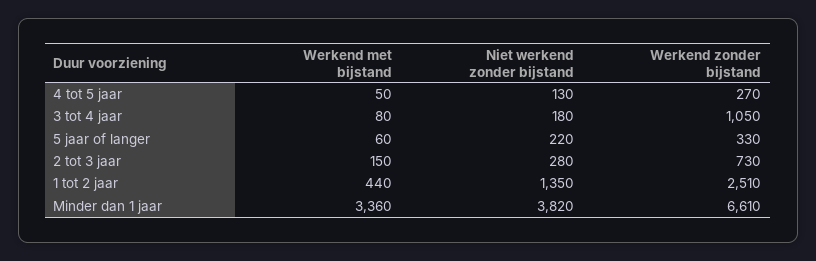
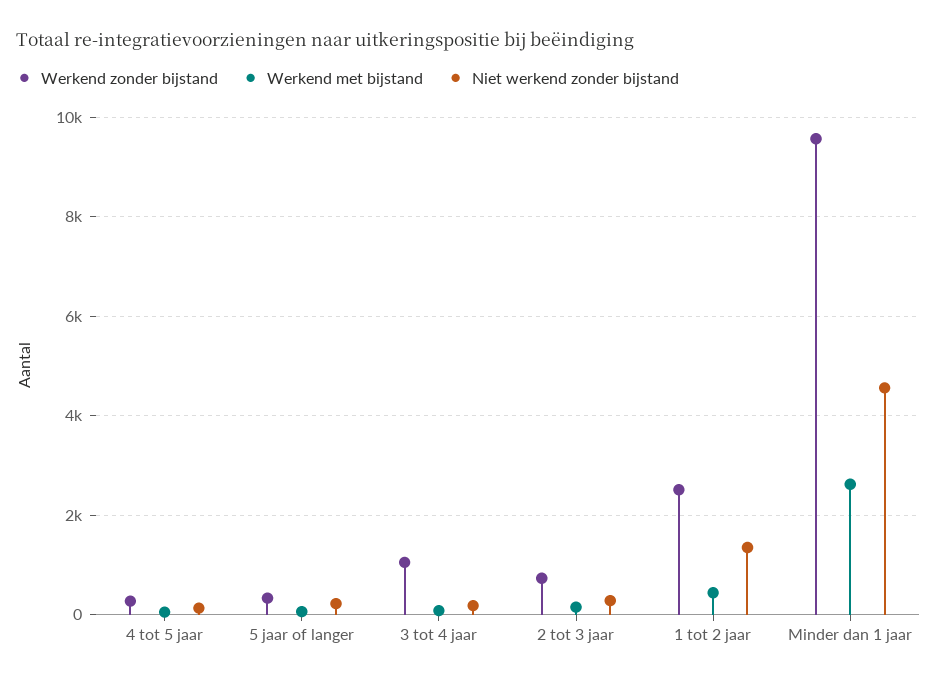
  {
    "Werkend met bijstand": {
      "4 tot 5 jaar": 50,
      "3 tot 4 jaar": 80,
      "5 jaar of langer": 60,
      "2 tot 3 jaar": 150,
      "1 tot 2 jaar": 440,
-     "Minder dan 1 jaar": 3360
+     "Minder dan 1 jaar": 2600
    },
    "Niet werkend zonder bijstand": {
      "4 tot 5 jaar": 130,
      "3 tot 4 jaar": 180,
      "5 jaar of langer": 220,
      "2 tot 3 jaar": 280,
      "1 tot 2 jaar": 1350,
-     "Minder dan 1 jaar": 3820
+     "Minder dan 1 jaar": 4600
    },
    "Werkend zonder bijstand": {
      "4 tot 5 jaar": 270,
      "3 tot 4 jaar": 1050,
      "5 jaar of langer": 330,
      "2 tot 3 jaar": 730,
      "1 tot 2 jaar": 2510,
-     "Minder dan 1 jaar": 6610
+     "Minder dan 1 jaar": 9600
    }
  }

